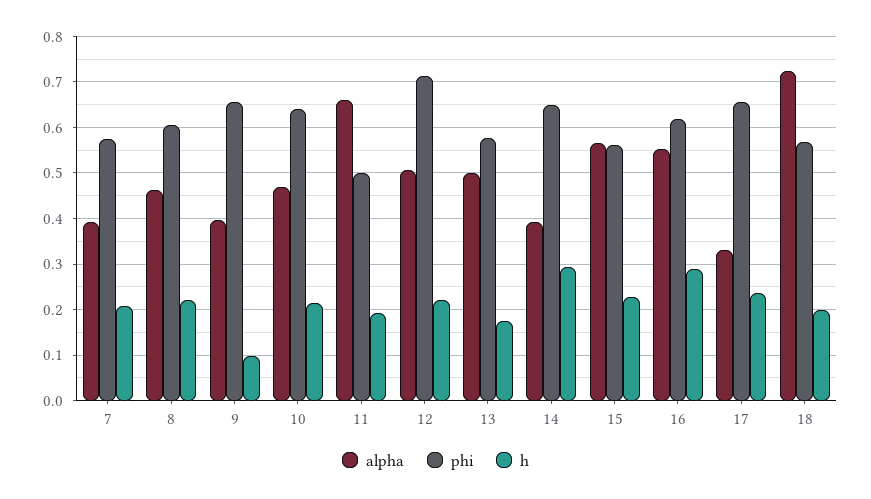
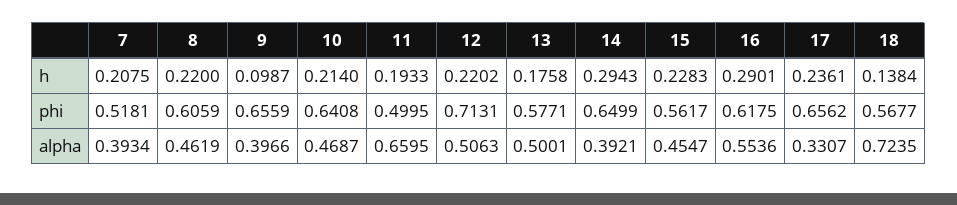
  {
    "alpha": {
      "7": 0.3934,
      "8": 0.4619,
      "9": 0.3966,
      "10": 0.4687,
      "11": 0.6595,
      "12": 0.5063,
      "13": 0.5001,
      "14": 0.3921,
-     "15": 0.56,
+     "15": 0.4547,
      "16": 0.5536,
      "17": 0.3307,
      "18": 0.7235
    },
    "phi": {
-     "7": 0.58,
+     "7": 0.5181,
      "8": 0.6059,
      "9": 0.6559,
      "10": 0.6408,
      "11": 0.4995,
      "12": 0.7131,
      "13": 0.5771,
      "14": 0.6499,
      "15": 0.5617,
      "16": 0.6175,
      "17": 0.6562,
      "18": 0.5677
    },
    "h": {
      "7": 0.2075,
      "8": 0.22,
      "9": 0.0987,
      "10": 0.214,
      "11": 0.1933,
      "12": 0.2202,
      "13": 0.1758,
      "14": 0.2943,
      "15": 0.2283,
      "16": 0.2901,
      "17": 0.2361,
-     "18": 0.2
+     "18": 0.1384
    }
  }

